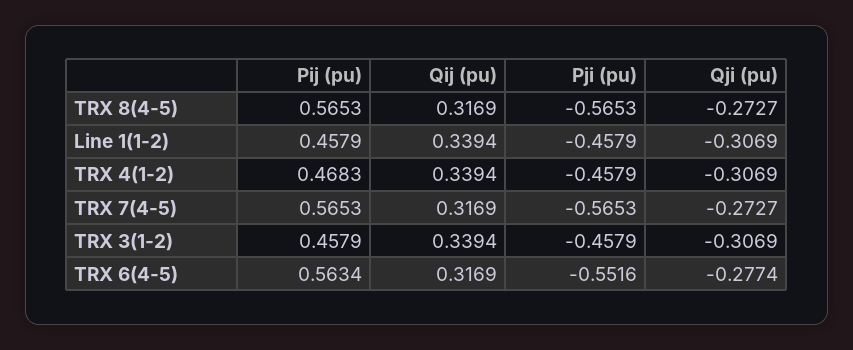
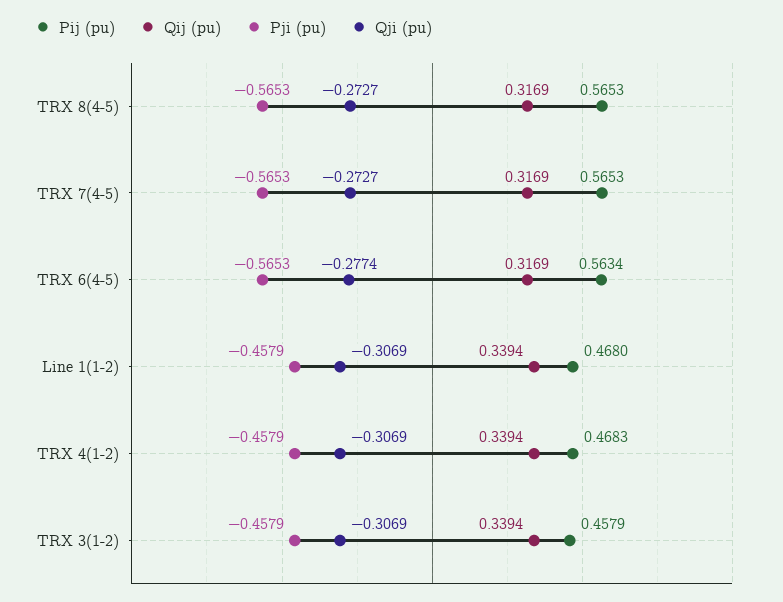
  {
    "Pij (pu)": {
      "TRX 8(4-5)": 0.5653,
-     "Line 1(1-2)": 0.4579,
+     "Line 1(1-2)": 0.468,
      "TRX 4(1-2)": 0.4683,
      "TRX 7(4-5)": 0.5653,
      "TRX 3(1-2)": 0.4579,
      "TRX 6(4-5)": 0.5634
    },
    "Qij (pu)": {
      "TRX 8(4-5)": 0.3169,
      "Line 1(1-2)": 0.3394,
      "TRX 4(1-2)": 0.3394,
      "TRX 7(4-5)": 0.3169,
      "TRX 3(1-2)": 0.3394,
      "TRX 6(4-5)": 0.3169
    },
    "Pji (pu)": {
      "TRX 8(4-5)": -0.5653,
      "Line 1(1-2)": -0.4579,
      "TRX 4(1-2)": -0.4579,
      "TRX 7(4-5)": -0.5653,
      "TRX 3(1-2)": -0.4579,
-     "TRX 6(4-5)": -0.5516
+     "TRX 6(4-5)": -0.5653
    },
    "Qji (pu)": {
      "TRX 8(4-5)": -0.2727,
      "Line 1(1-2)": -0.3069,
      "TRX 4(1-2)": -0.3069,
      "TRX 7(4-5)": -0.2727,
      "TRX 3(1-2)": -0.3069,
      "TRX 6(4-5)": -0.2774
    }
  }

